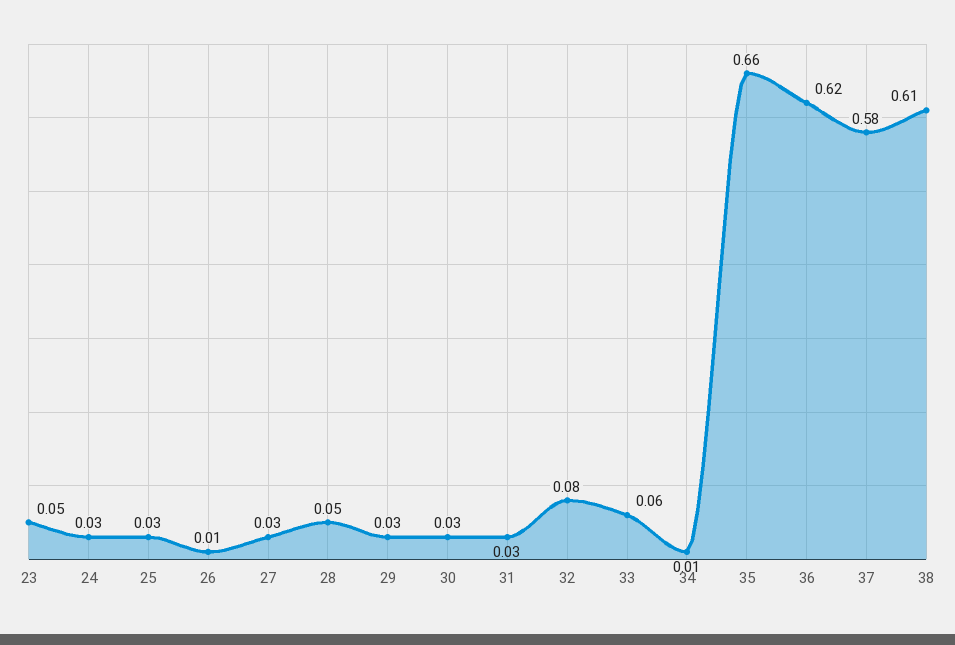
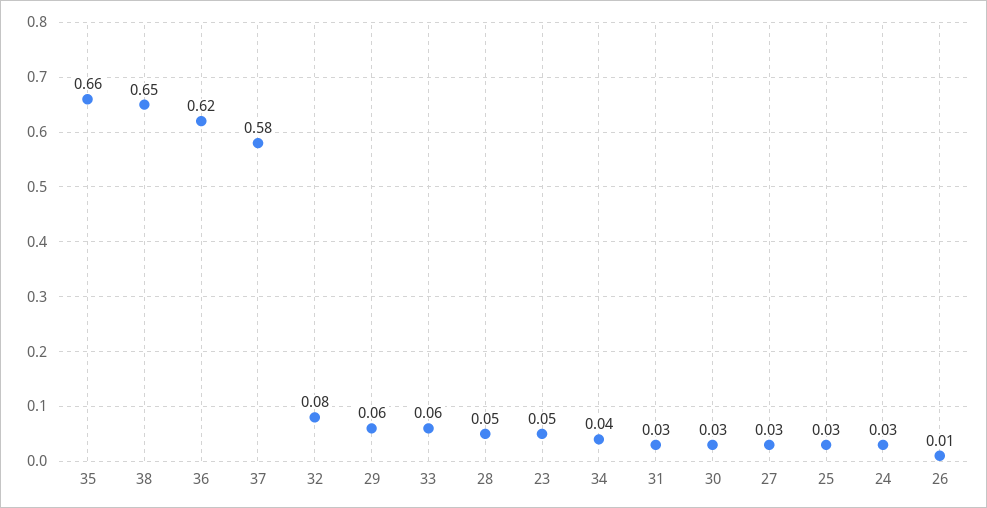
  {
    "23": 0.05,
    "24": 0.03,
    "25": 0.03,
    "26": 0.01,
    "27": 0.03,
    "28": 0.05,
-   "29": 0.03,
+   "29": 0.06,
    "30": 0.03,
    "31": 0.03,
    "32": 0.08,
    "33": 0.06,
-   "34": 0.01,
+   "34": 0.04,
    "35": 0.66,
    "36": 0.62,
    "37": 0.58,
-   "38": 0.61
+   "38": 0.65
  }

